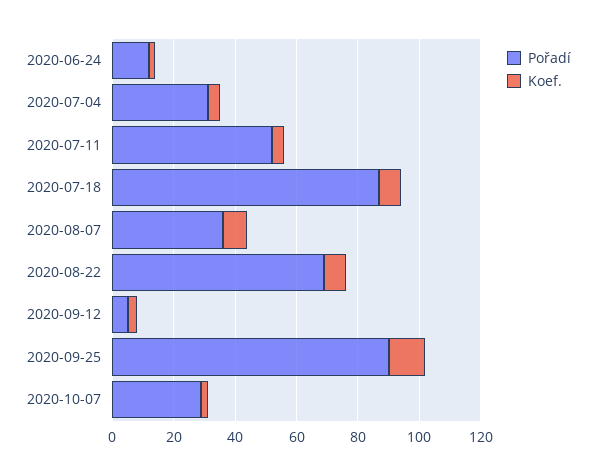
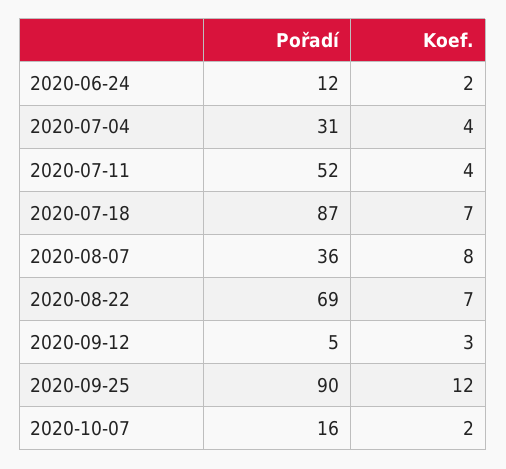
  {
    "Pořadí": {
      "2020-06-24": 12,
      "2020-07-04": 31,
      "2020-07-11": 52,
      "2020-07-18": 87,
      "2020-08-07": 36,
      "2020-08-22": 69,
      "2020-09-12": 5,
      "2020-09-25": 90,
-     "2020-10-07": 30
+     "2020-10-07": 16
    },
    "Koef.": {
      "2020-06-24": 2,
      "2020-07-04": 4,
      "2020-07-11": 4,
      "2020-07-18": 7,
      "2020-08-07": 8,
      "2020-08-22": 7,
      "2020-09-12": 3,
      "2020-09-25": 12,
      "2020-10-07": 2
    }
  }

